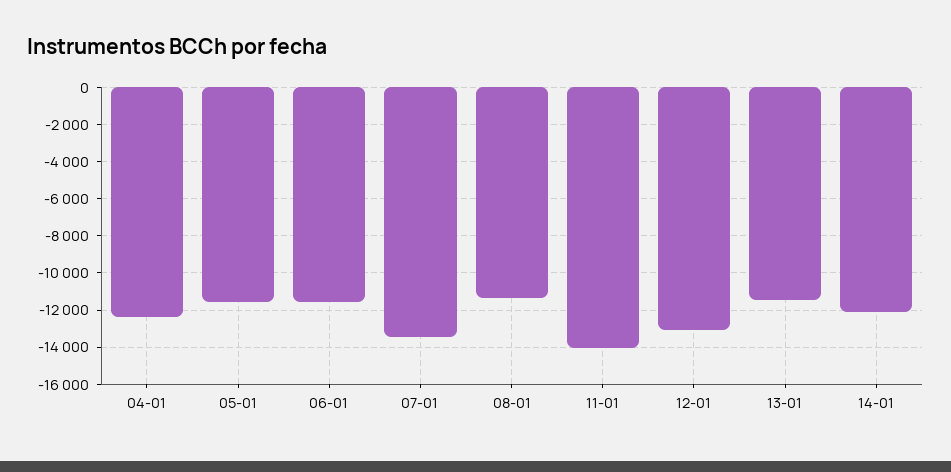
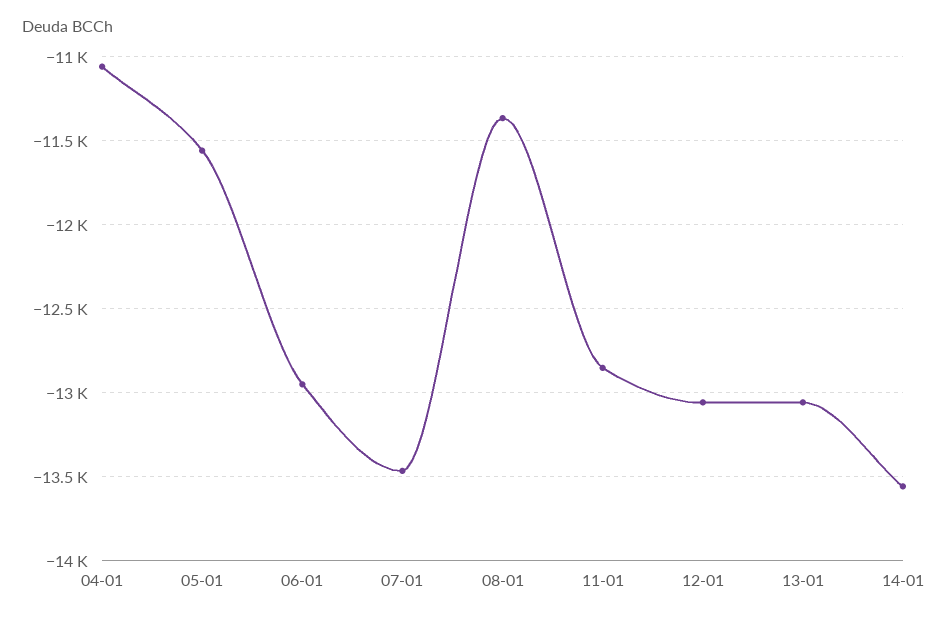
  {
-   "04-01": -12500,
+   "04-01": -11050,
    "05-01": -11550,
-   "06-01": -11500,
+   "06-01": -12950,
    "07-01": -13450,
    "08-01": -11350,
-   "11-01": -14000,
+   "11-01": -12850,
    "12-01": -13050,
-   "13-01": -11500,
+   "13-01": -13050,
-   "14-01": -12000
+   "14-01": -13550
  }

